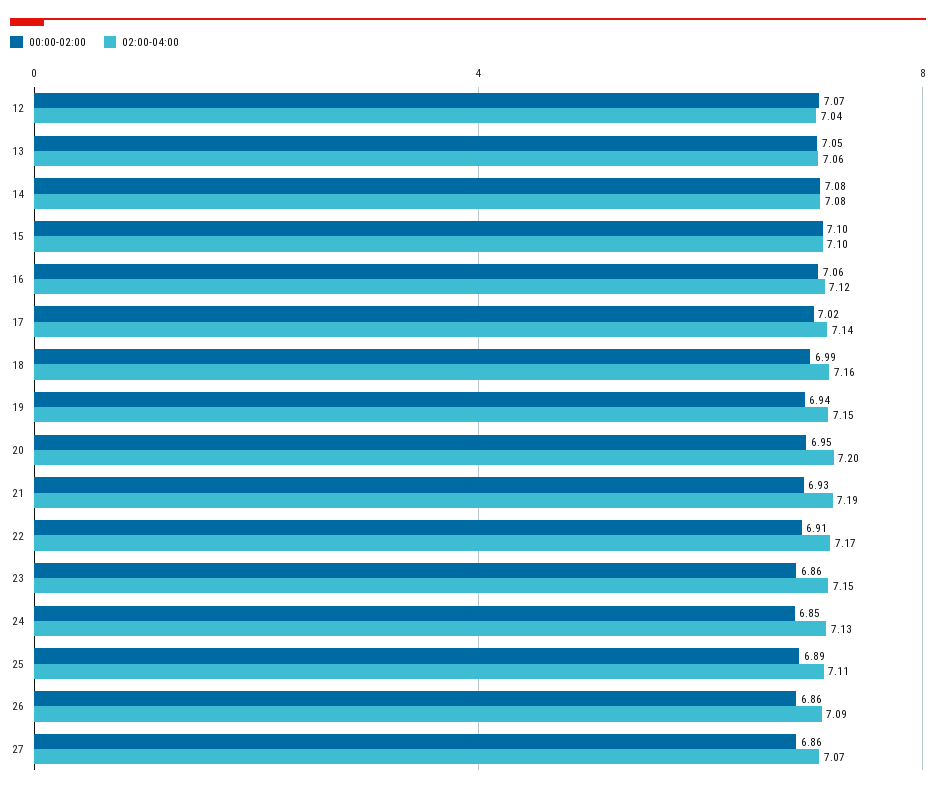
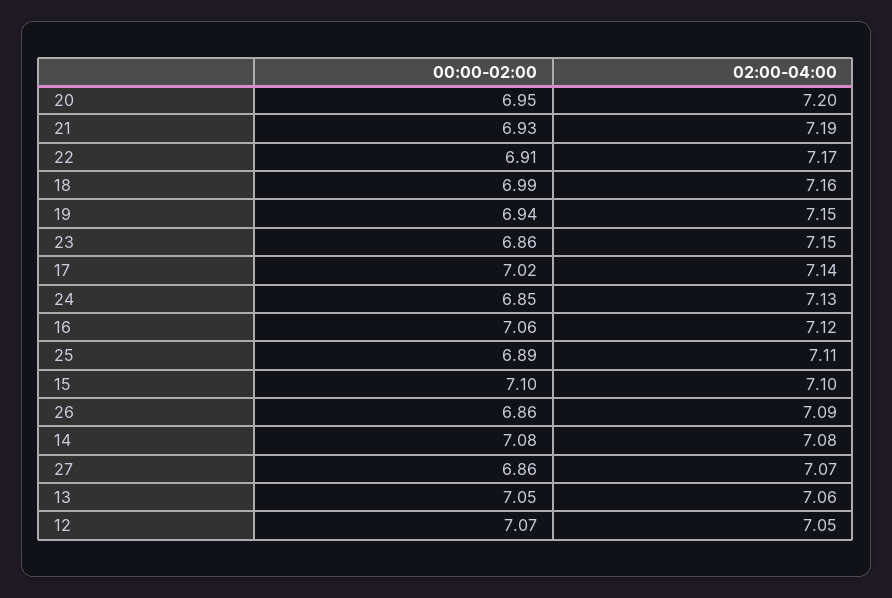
  {
    "00:00-02:00": {
      "12": 7.07,
      "13": 7.05,
      "14": 7.08,
      "15": 7.1,
      "16": 7.06,
      "17": 7.02,
      "18": 6.99,
      "19": 6.94,
      "20": 6.95,
      "21": 6.93,
      "22": 6.91,
      "23": 6.86,
      "24": 6.85,
      "25": 6.89,
      "26": 6.86,
      "27": 6.86
    },
    "02:00-04:00": {
-     "12": 7.04,
+     "12": 7.05,
      "13": 7.06,
      "14": 7.08,
      "15": 7.1,
      "16": 7.12,
      "17": 7.14,
      "18": 7.16,
      "19": 7.15,
      "20": 7.2,
      "21": 7.19,
      "22": 7.17,
      "23": 7.15,
      "24": 7.13,
      "25": 7.11,
      "26": 7.09,
      "27": 7.07
    }
  }

